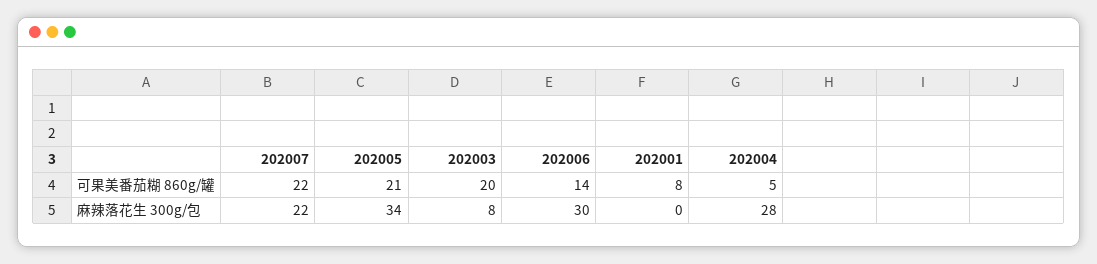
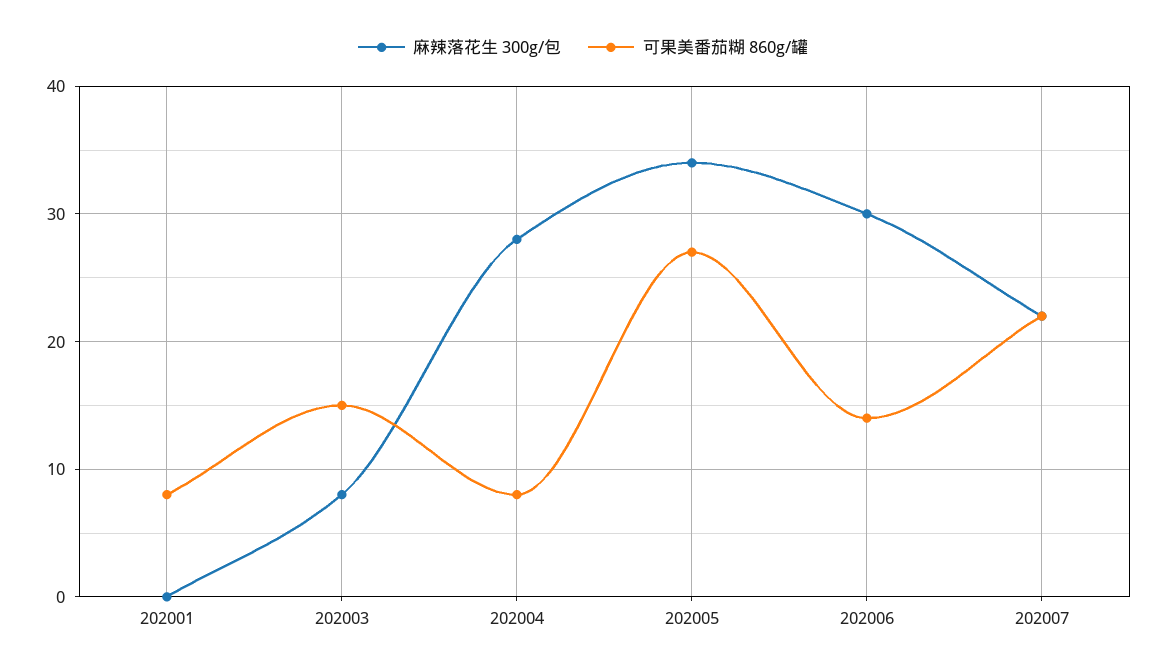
  {
    "可果美番茄糊 860g/罐": {
      "202007": 22,
-     "202005": 21,
+     "202005": 27,
-     "202003": 20,
+     "202003": 15,
      "202006": 14,
      "202001": 8,
-     "202004": 5
+     "202004": 8
    },
    "麻辣落花生 300g/包": {
      "202007": 22,
      "202005": 34,
      "202003": 8,
      "202006": 30,
      "202001": 0,
      "202004": 28
    }
  }

